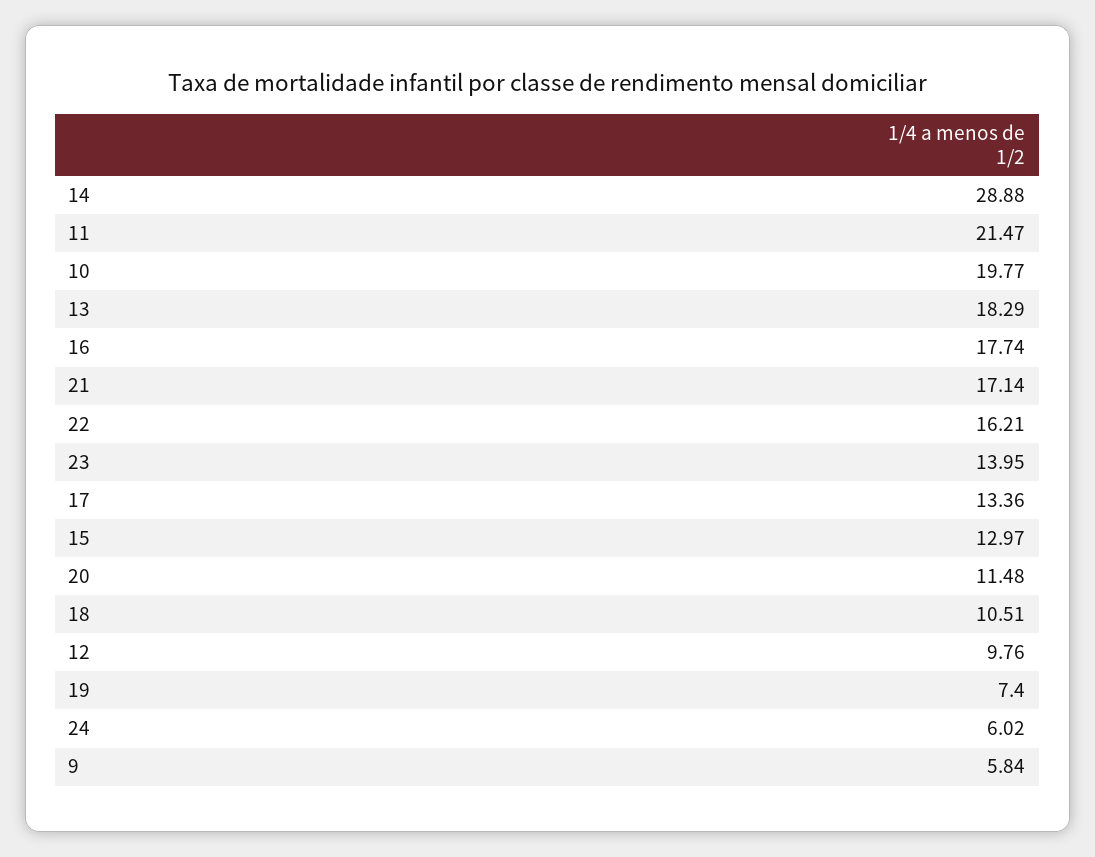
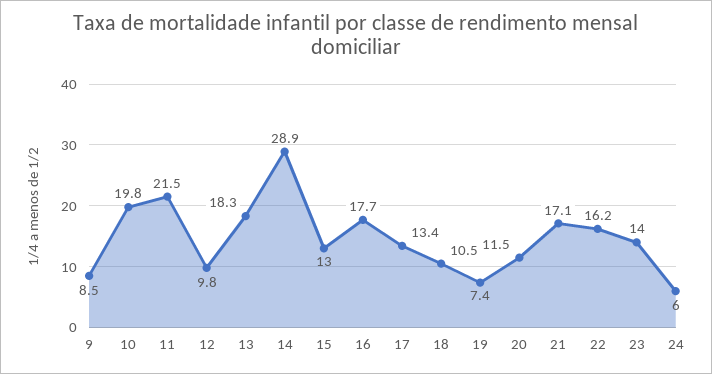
  {
    "14": 28.88,
    "11": 21.47,
    "10": 19.77,
    "13": 18.29,
    "16": 17.74,
    "21": 17.14,
    "22": 16.21,
    "23": 13.95,
    "17": 13.36,
    "15": 12.97,
    "20": 11.48,
    "18": 10.51,
    "12": 9.76,
    "19": 7.4,
    "24": 6.02,
-   "9": 5.84
+   "9": 8.5
  }

